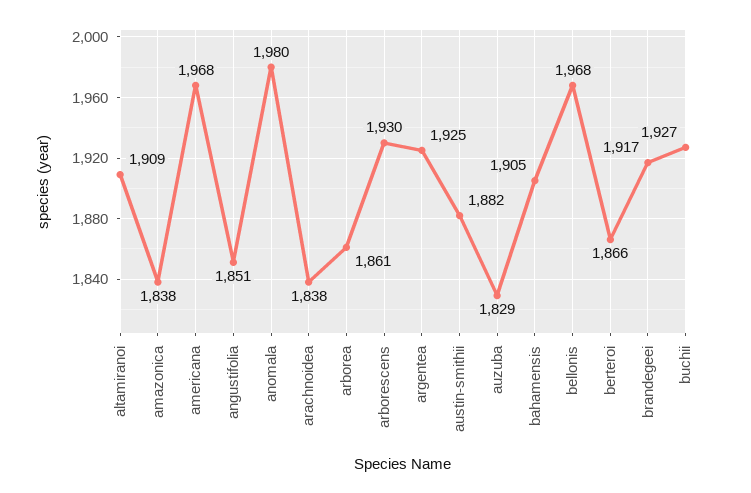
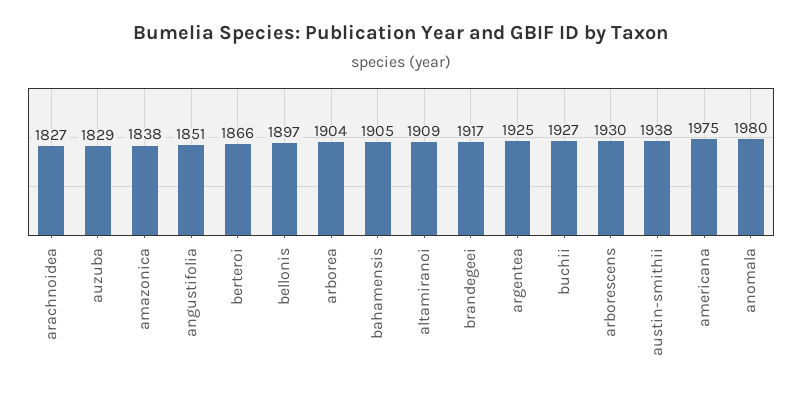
  {
    "altamiranoi": 1909,
    "amazonica": 1838,
-   "americana": 1968,
+   "americana": 1975,
    "angustifolia": 1851,
    "anomala": 1980,
-   "arachnoidea": 1838,
+   "arachnoidea": 1827,
-   "arborea": 1861,
+   "arborea": 1904,
    "arborescens": 1930,
    "argentea": 1925,
-   "austin-smithii": 1882,
+   "austin-smithii": 1938,
    "auzuba": 1829,
    "bahamensis": 1905,
-   "bellonis": 1968,
+   "bellonis": 1897,
    "berteroi": 1866,
    "brandegeei": 1917,
    "buchii": 1927
  }

